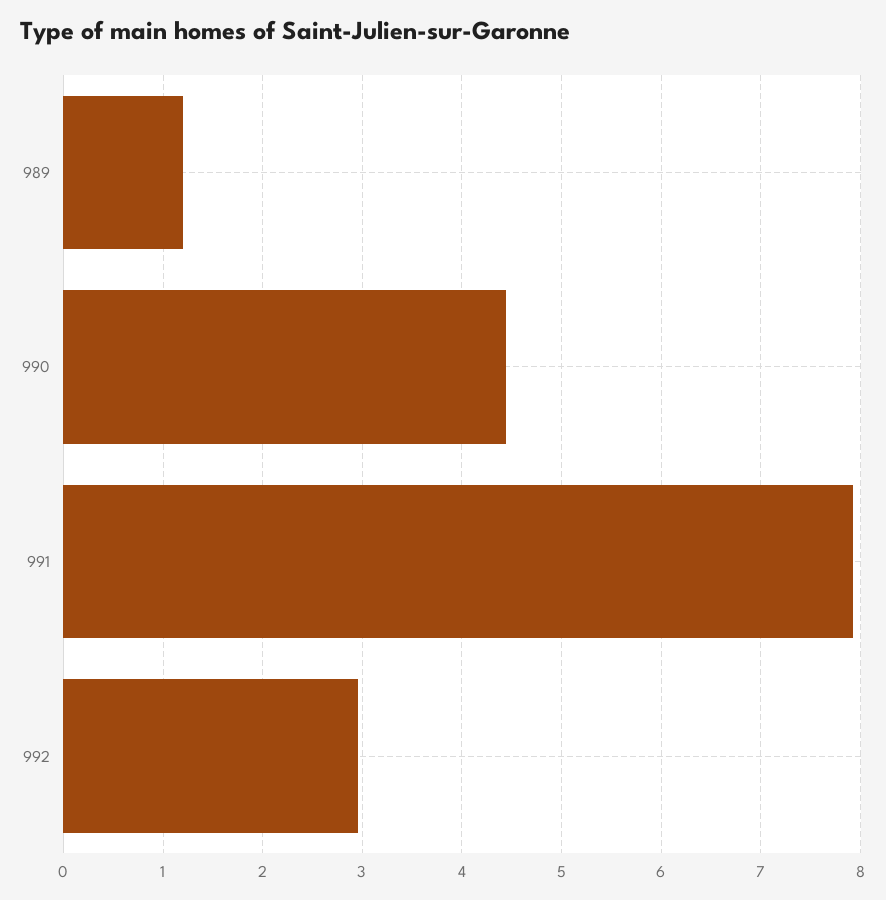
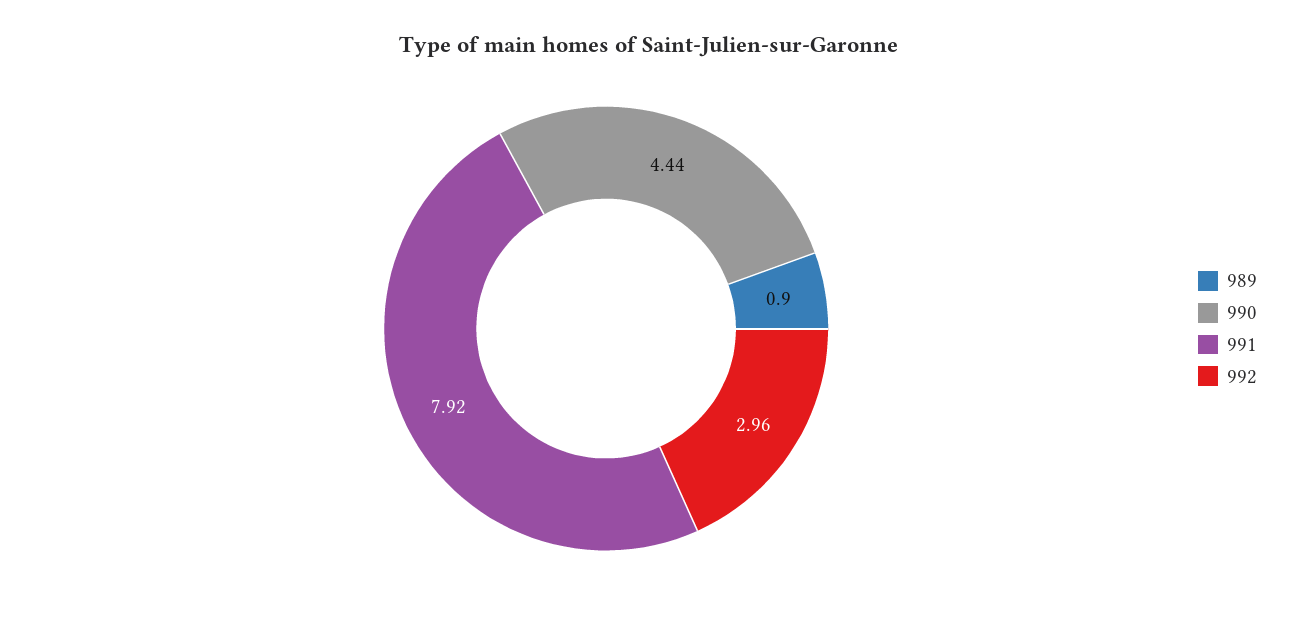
  {
-   "989": 1.2,
+   "989": 0.9,
    "990": 4.44,
    "991": 7.92,
    "992": 2.96
  }

